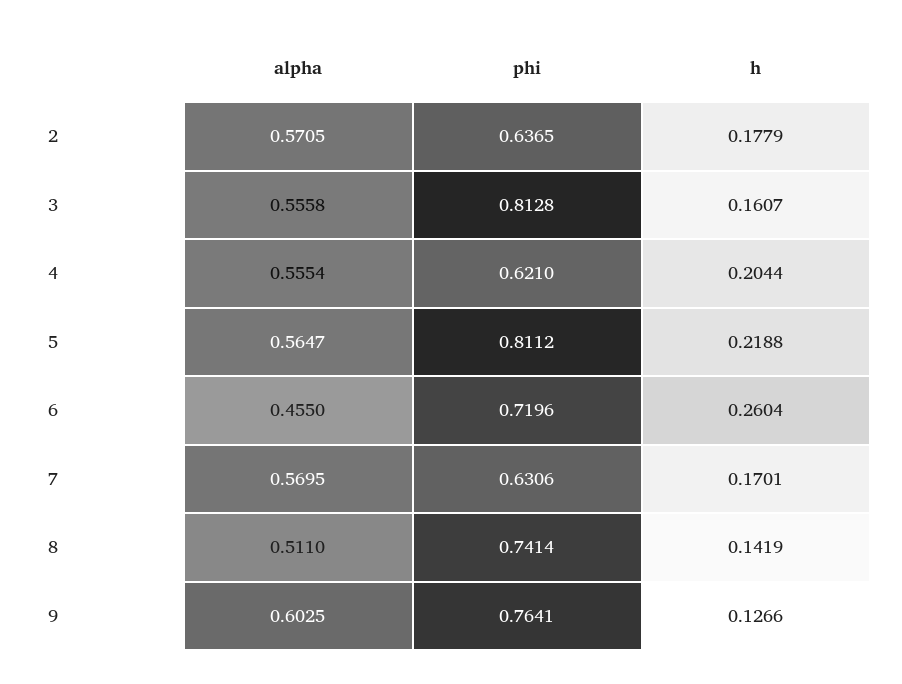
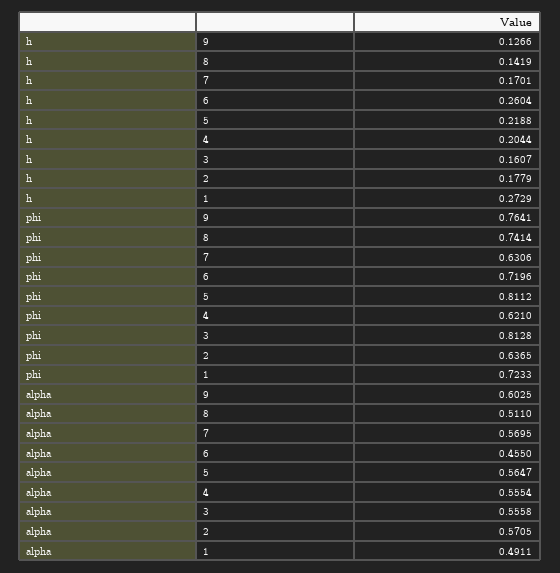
  {
    "alpha": {
      "2": 0.5705,
      "3": 0.5558,
      "4": 0.5554,
      "5": 0.5647,
      "6": 0.455,
      "7": 0.5695,
      "8": 0.511,
-     "9": 0.6025
+     "9": 0.6025,
+     "1": 0.4911
    },
    "phi": {
      "2": 0.6365,
      "3": 0.8128,
      "4": 0.621,
      "5": 0.8112,
      "6": 0.7196,
      "7": 0.6306,
      "8": 0.7414,
-     "9": 0.7641
+     "9": 0.7641,
+     "1": 0.7233
    },
    "h": {
      "2": 0.1779,
      "3": 0.1607,
      "4": 0.2044,
      "5": 0.2188,
      "6": 0.2604,
      "7": 0.1701,
      "8": 0.1419,
-     "9": 0.1266
+     "9": 0.1266,
+     "1": 0.2729
    }
  }

